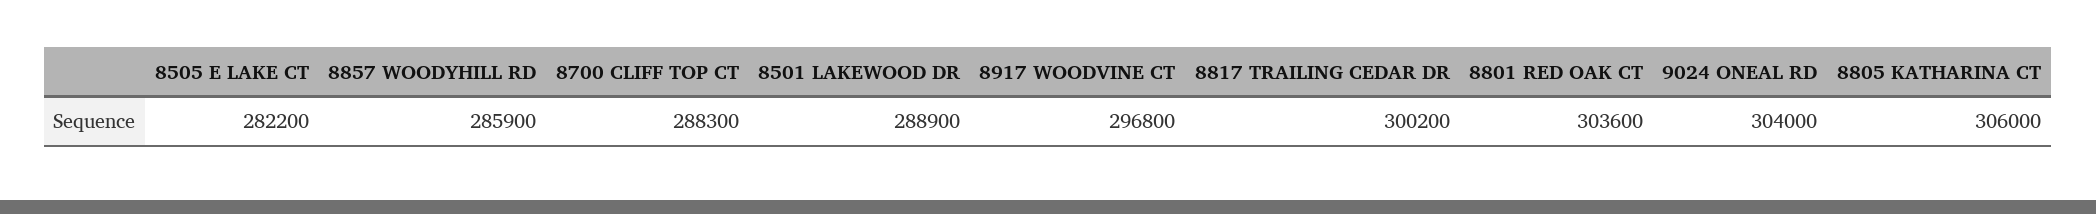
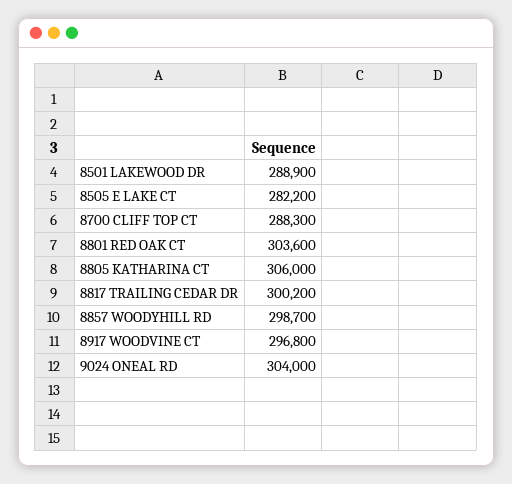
  {
    "8505 E LAKE CT": 282200,
-   "8857 WOODYHILL RD": 285900,
+   "8857 WOODYHILL RD": 298700,
    "8700 CLIFF TOP CT": 288300,
    "8501 LAKEWOOD DR": 288900,
    "8917 WOODVINE CT": 296800,
    "8817 TRAILING CEDAR DR": 300200,
    "8801 RED OAK CT": 303600,
    "9024 ONEAL RD": 304000,
    "8805 KATHARINA CT": 306000
  }

